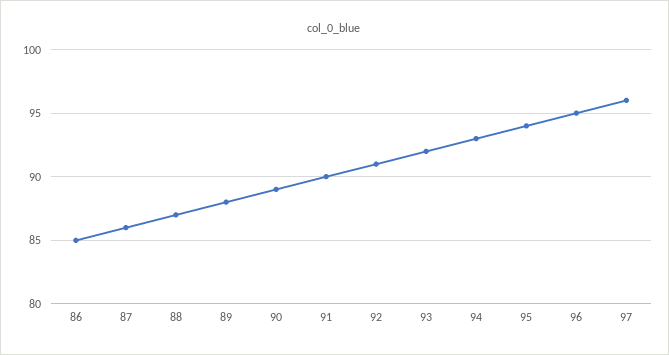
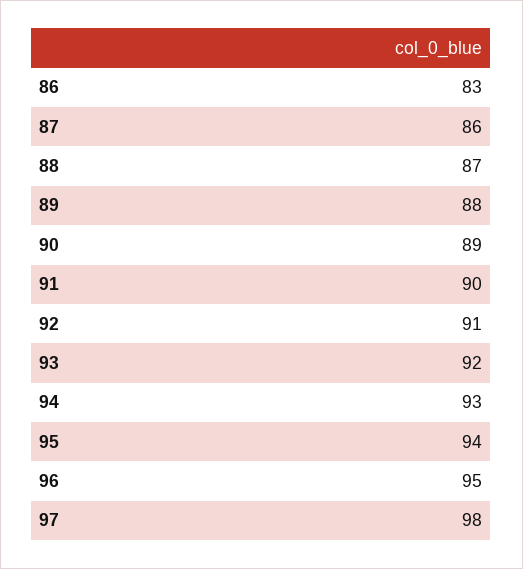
  {
-   "86": 85,
+   "86": 83,
    "87": 86,
    "88": 87,
    "89": 88,
    "90": 89,
    "91": 90,
    "92": 91,
    "93": 92,
    "94": 93,
    "95": 94,
    "96": 95,
-   "97": 96
+   "97": 98
  }

